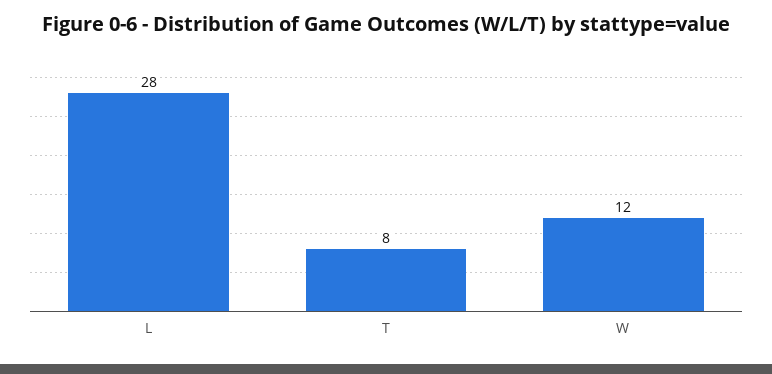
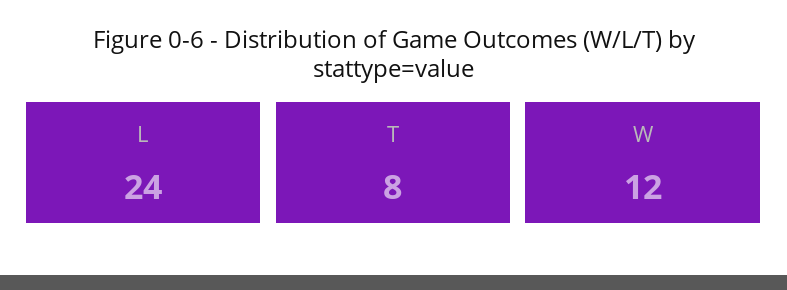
  {
-   "L": 28,
+   "L": 24,
    "T": 8,
    "W": 12
  }

